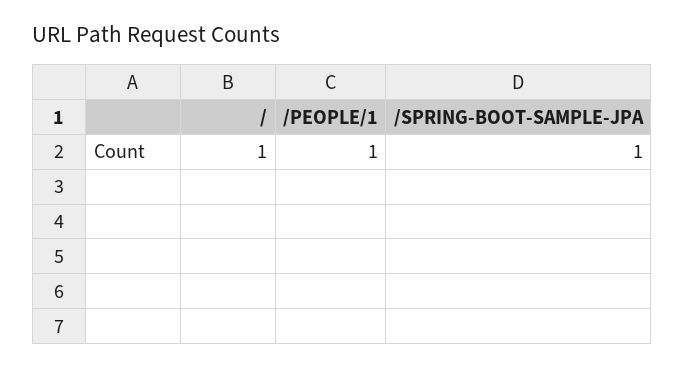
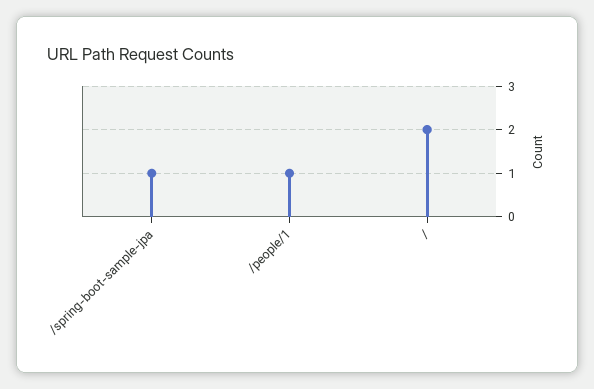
  {
-   "/": 1,
+   "/": 2,
    "/PEOPLE/1": 1,
    "/SPRING-BOOT-SAMPLE-JPA": 1
  }

